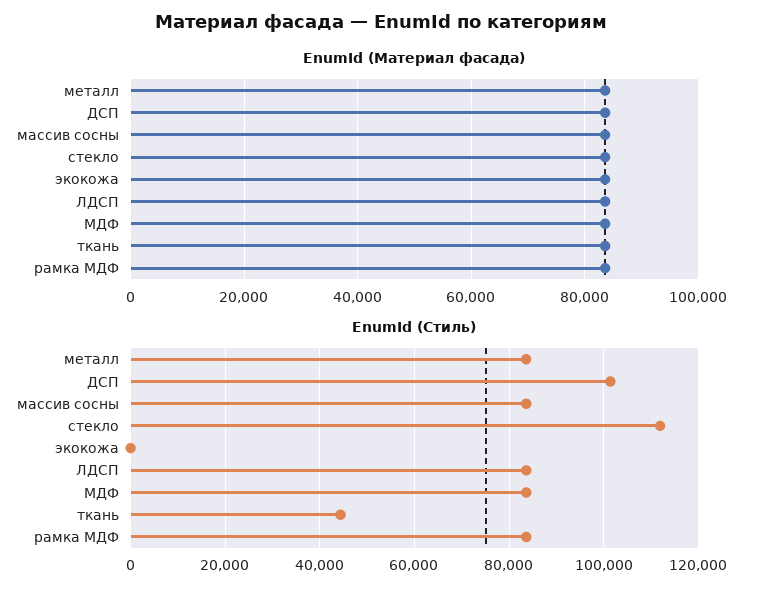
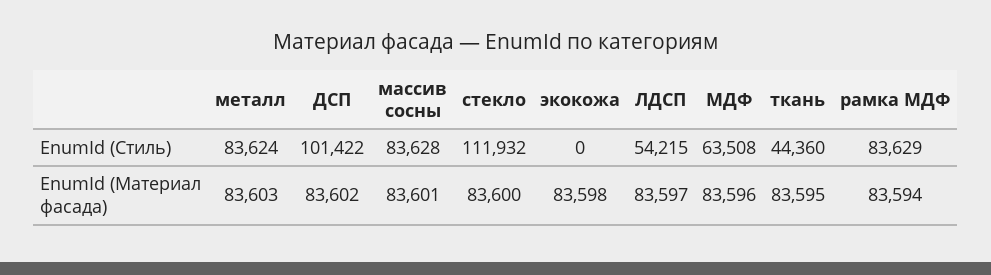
  {
    "EnumId (Материал фасада)": {
      "металл": 83603,
      "ДСП": 83602,
      "массив сосны": 83601,
      "стекло": 83600,
      "экокожа": 83598,
      "ЛДСП": 83597,
      "МДФ": 83596,
      "ткань": 83595,
      "рамка МДФ": 83594
    },
    "EnumId (Стиль)": {
      "металл": 83624,
      "ДСП": 101422,
      "массив сосны": 83628,
      "стекло": 111932,
      "экокожа": 0,
-     "ЛДСП": 84000,
+     "ЛДСП": 54215,
-     "МДФ": 84000,
+     "МДФ": 63508,
      "ткань": 44360,
      "рамка МДФ": 83629
    }
  }

